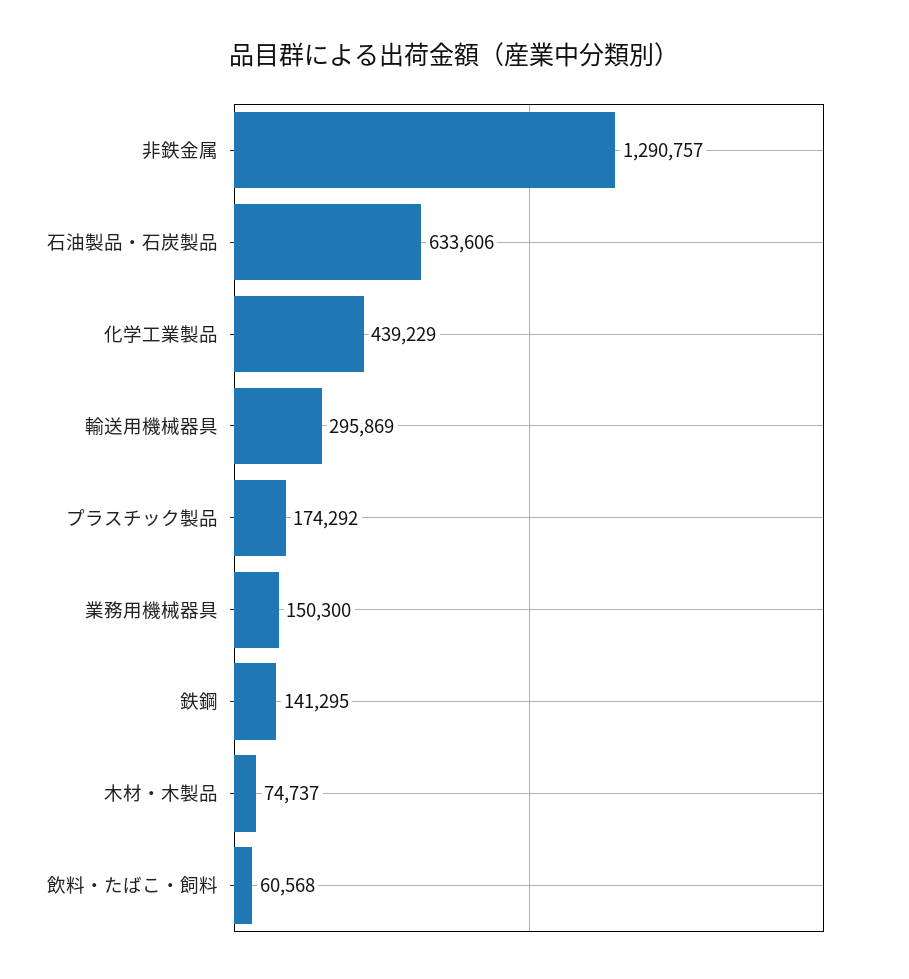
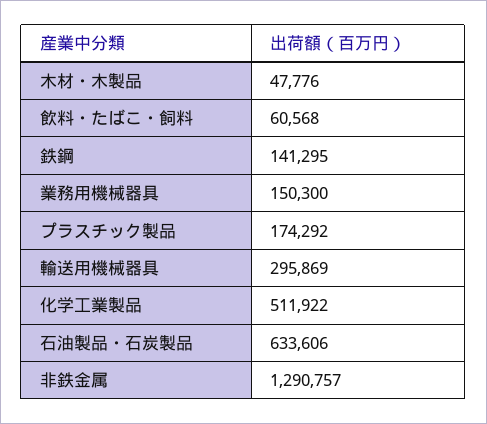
  {
    "非鉄金属": 1290757,
    "石油製品・石炭製品": 633606,
-   "化学工業製品": 439229,
+   "化学工業製品": 511922,
    "輸送用機械器具": 295869,
    "プラスチック製品": 174292,
    "業務用機械器具": 150300,
    "鉄鋼": 141295,
-   "木材・木製品": 74737,
+   "木材・木製品": 47776,
    "飲料・たばこ・飼料": 60568
  }

